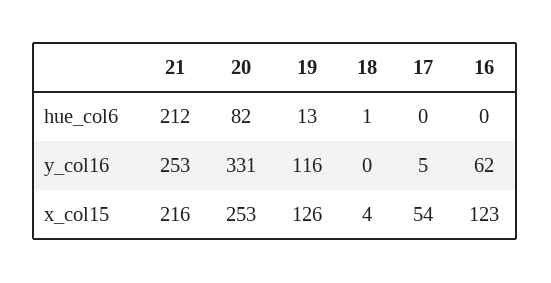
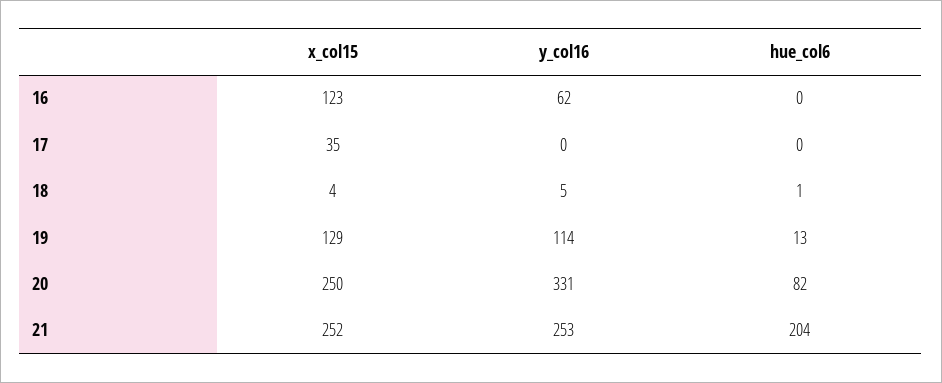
  {
    "21": {
-     "hue_col6": 212,
+     "hue_col6": 204,
      "y_col16": 253,
-     "x_col15": 216
+     "x_col15": 252
    },
    "20": {
      "hue_col6": 82,
      "y_col16": 331,
-     "x_col15": 253
+     "x_col15": 250
    },
    "19": {
      "hue_col6": 13,
-     "y_col16": 116,
+     "y_col16": 114,
-     "x_col15": 126
+     "x_col15": 129
    },
    "18": {
      "hue_col6": 1,
-     "y_col16": 0,
+     "y_col16": 5,
      "x_col15": 4
    },
    "17": {
      "hue_col6": 0,
-     "y_col16": 5,
+     "y_col16": 0,
-     "x_col15": 54
+     "x_col15": 35
    },
    "16": {
      "hue_col6": 0,
      "y_col16": 62,
      "x_col15": 123
    }
  }

